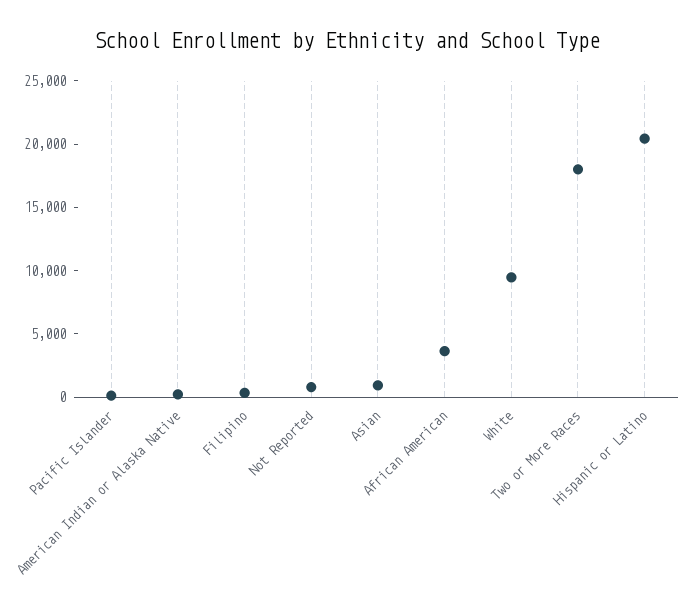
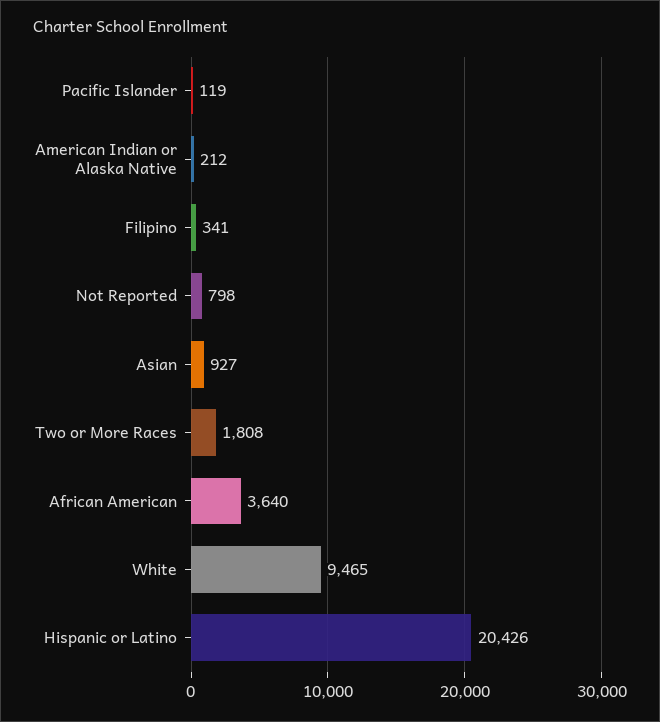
  {
    "Pacific Islander": 119,
    "American Indian or Alaska Native": 212,
    "Filipino": 341,
    "Not Reported": 798,
    "Asian": 927,
    "African American": 3640,
    "White": 9465,
-   "Two or More Races": 18000,
+   "Two or More Races": 1808,
    "Hispanic or Latino": 20426
  }

